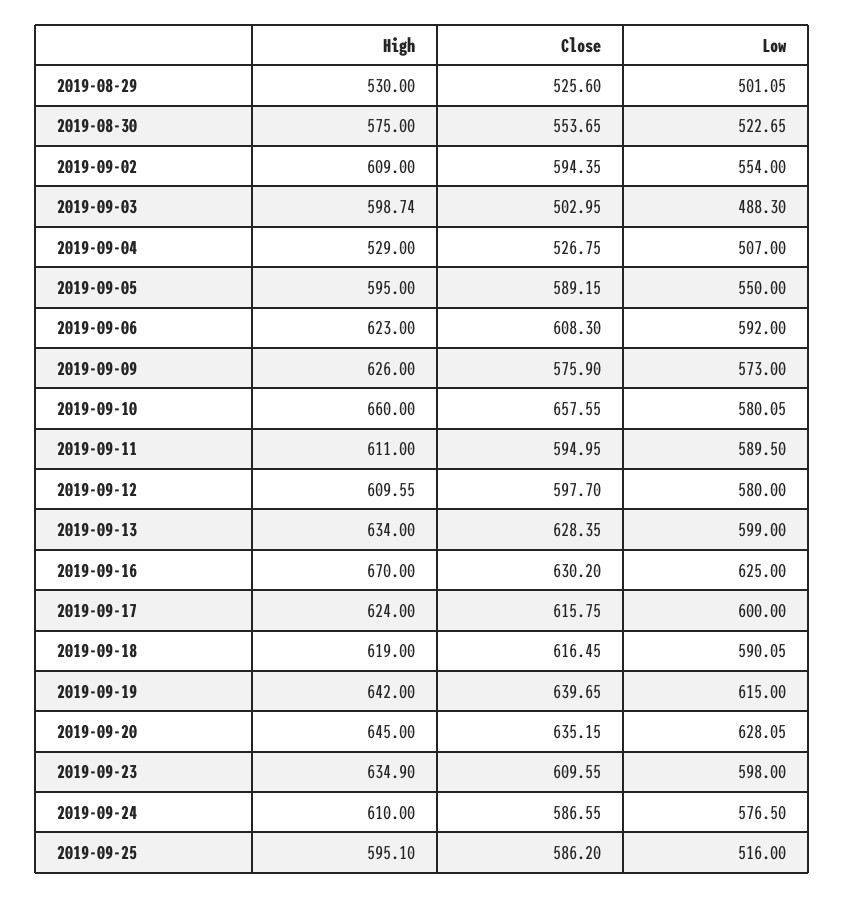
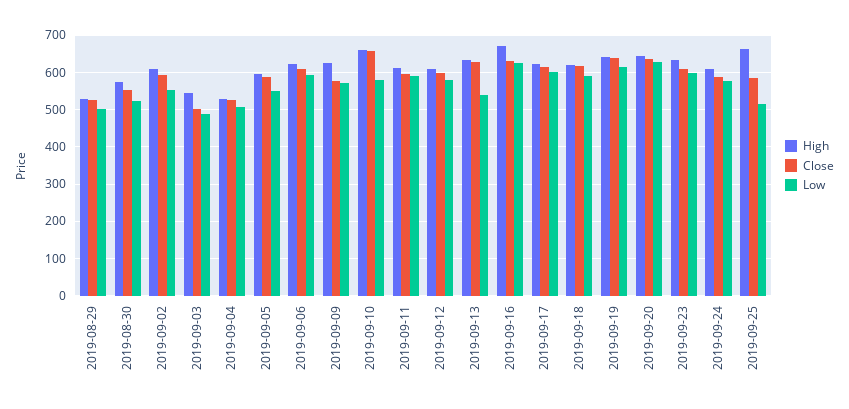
  {
    "High": {
      "2019-08-29": 530,
      "2019-08-30": 575,
      "2019-09-02": 609,
-     "2019-09-03": 598.74,
+     "2019-09-03": 540,
      "2019-09-04": 529,
      "2019-09-05": 595,
      "2019-09-06": 623,
      "2019-09-09": 626,
      "2019-09-10": 660,
      "2019-09-11": 611,
      "2019-09-12": 609.55,
      "2019-09-13": 634,
      "2019-09-16": 670,
      "2019-09-17": 624,
      "2019-09-18": 619,
      "2019-09-19": 642,
      "2019-09-20": 645,
      "2019-09-23": 634.9,
      "2019-09-24": 610,
-     "2019-09-25": 595.1
+     "2019-09-25": 660
    },
    "Close": {
      "2019-08-29": 525.6,
      "2019-08-30": 553.65,
      "2019-09-02": 594.35,
      "2019-09-03": 502.95,
      "2019-09-04": 526.75,
      "2019-09-05": 589.15,
      "2019-09-06": 608.3,
      "2019-09-09": 575.9,
      "2019-09-10": 657.55,
      "2019-09-11": 594.95,
      "2019-09-12": 597.7,
      "2019-09-13": 628.35,
      "2019-09-16": 630.2,
      "2019-09-17": 615.75,
      "2019-09-18": 616.45,
      "2019-09-19": 639.65,
      "2019-09-20": 635.15,
      "2019-09-23": 609.55,
      "2019-09-24": 586.55,
      "2019-09-25": 586.2
    },
    "Low": {
      "2019-08-29": 501.05,
      "2019-08-30": 522.65,
      "2019-09-02": 554,
      "2019-09-03": 488.3,
      "2019-09-04": 507,
      "2019-09-05": 550,
      "2019-09-06": 592,
      "2019-09-09": 573,
      "2019-09-10": 580.05,
      "2019-09-11": 589.5,
      "2019-09-12": 580,
-     "2019-09-13": 599,
+     "2019-09-13": 540,
      "2019-09-16": 625,
      "2019-09-17": 600,
      "2019-09-18": 590.05,
      "2019-09-19": 615,
      "2019-09-20": 628.05,
      "2019-09-23": 598,
      "2019-09-24": 576.5,
      "2019-09-25": 516
    }
  }

